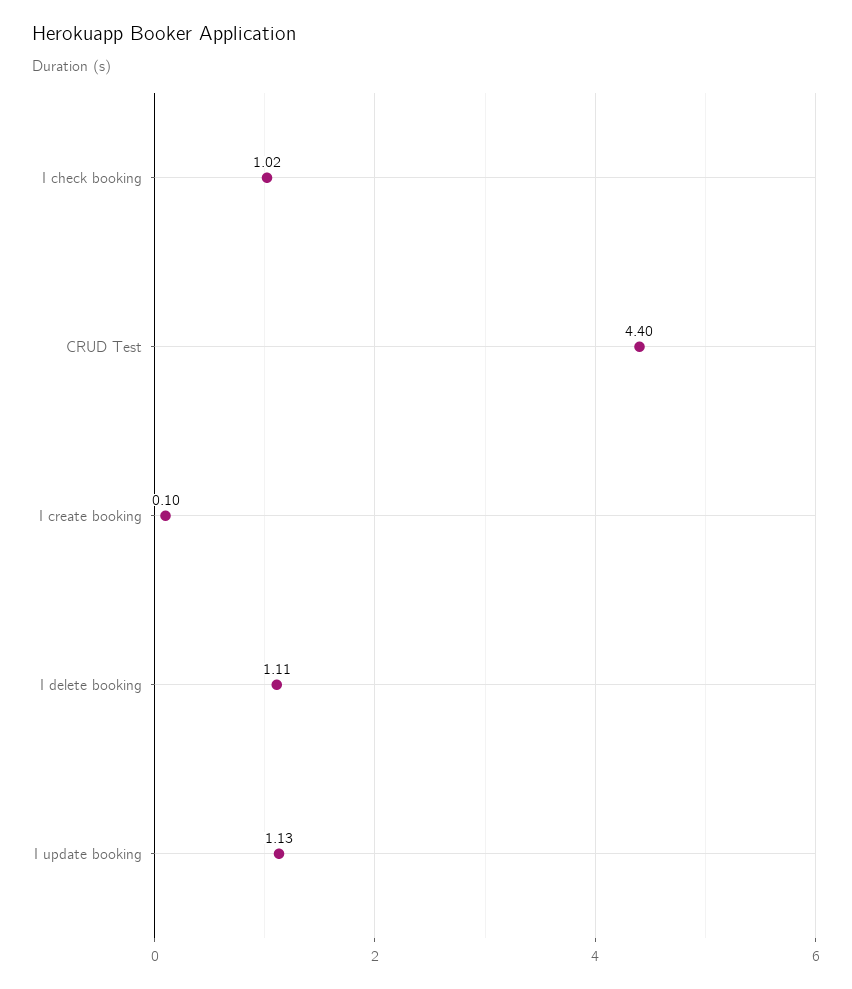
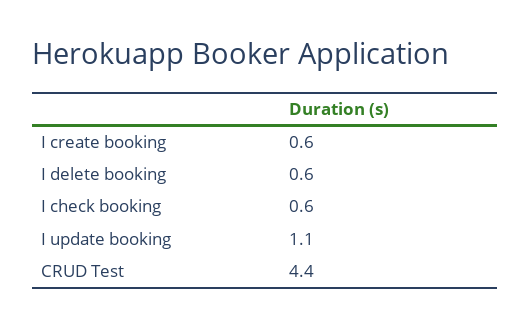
  {
-   "I check booking": 1.02,
+   "I check booking": 0.6,
    "CRUD Test": 4.4,
-   "I create booking": 0.1,
+   "I create booking": 0.6,
-   "I delete booking": 1.11,
+   "I delete booking": 0.6,
    "I update booking": 1.13
  }

